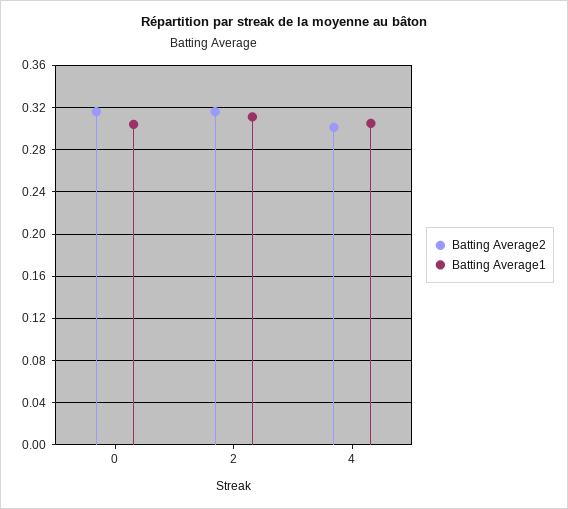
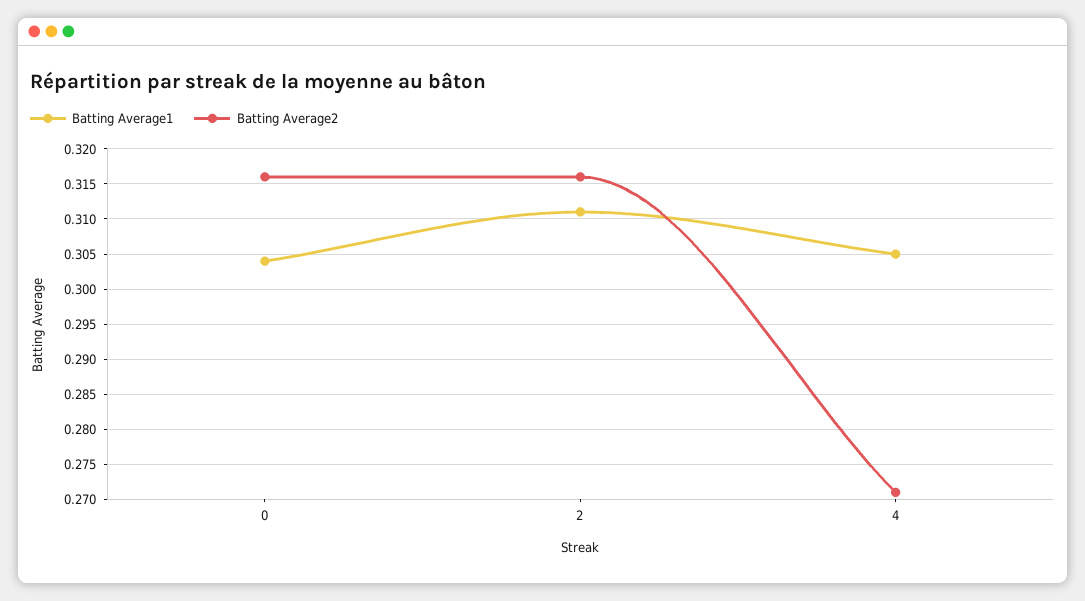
  {
    "Batting Average2": {
      "0": 0.316,
      "2": 0.316,
-     "4": 0.3
+     "4": 0.271
    },
    "Batting Average1": {
      "0": 0.304,
      "2": 0.311,
      "4": 0.305
    }
  }

